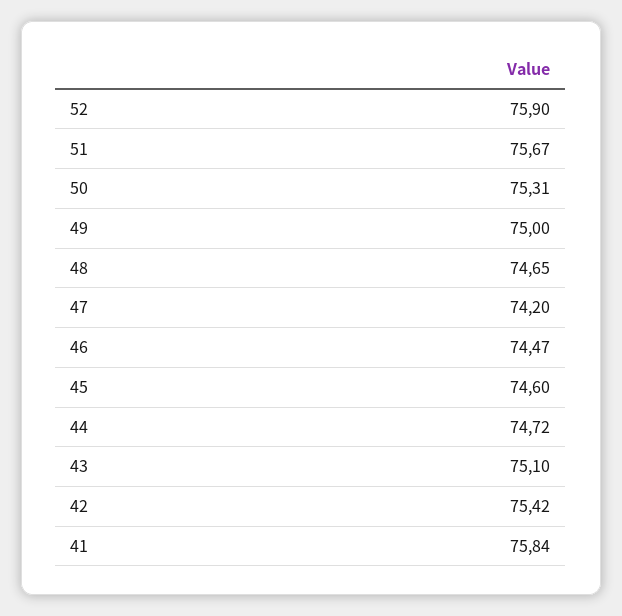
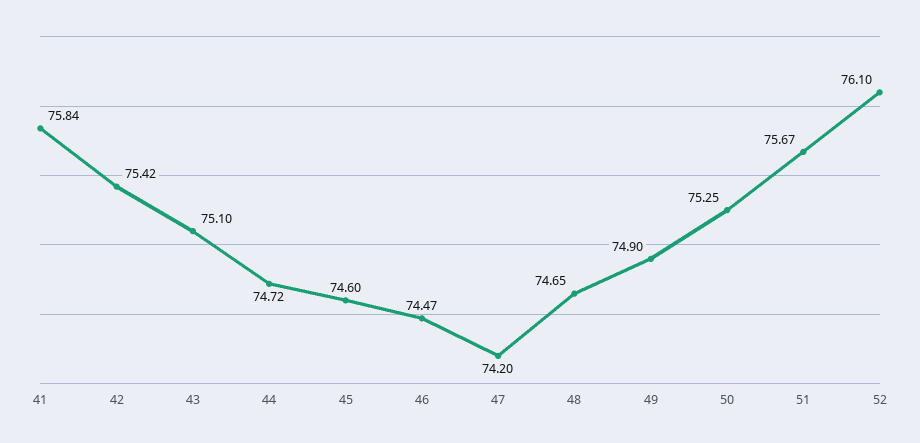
  {
-   "52": 75.9,
+   "52": 76.1,
    "51": 75.67,
-   "50": 75.31,
+   "50": 75.25,
-   "49": 75,
+   "49": 74.9,
    "48": 74.65,
    "47": 74.2,
    "46": 74.47,
    "45": 74.6,
    "44": 74.72,
    "43": 75.1,
    "42": 75.42,
    "41": 75.84
  }

